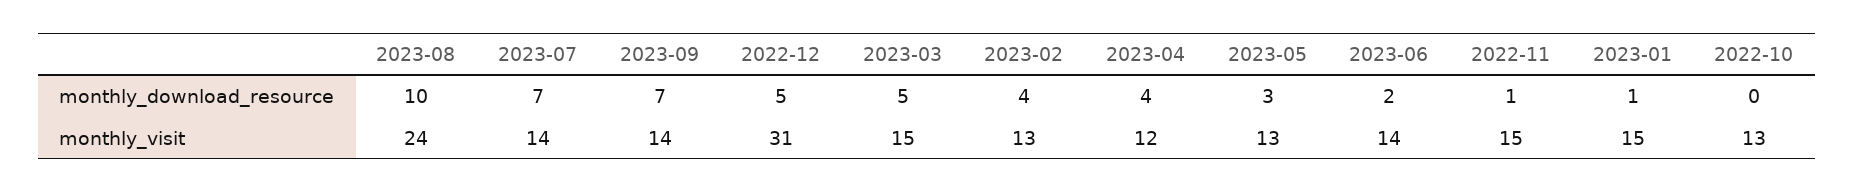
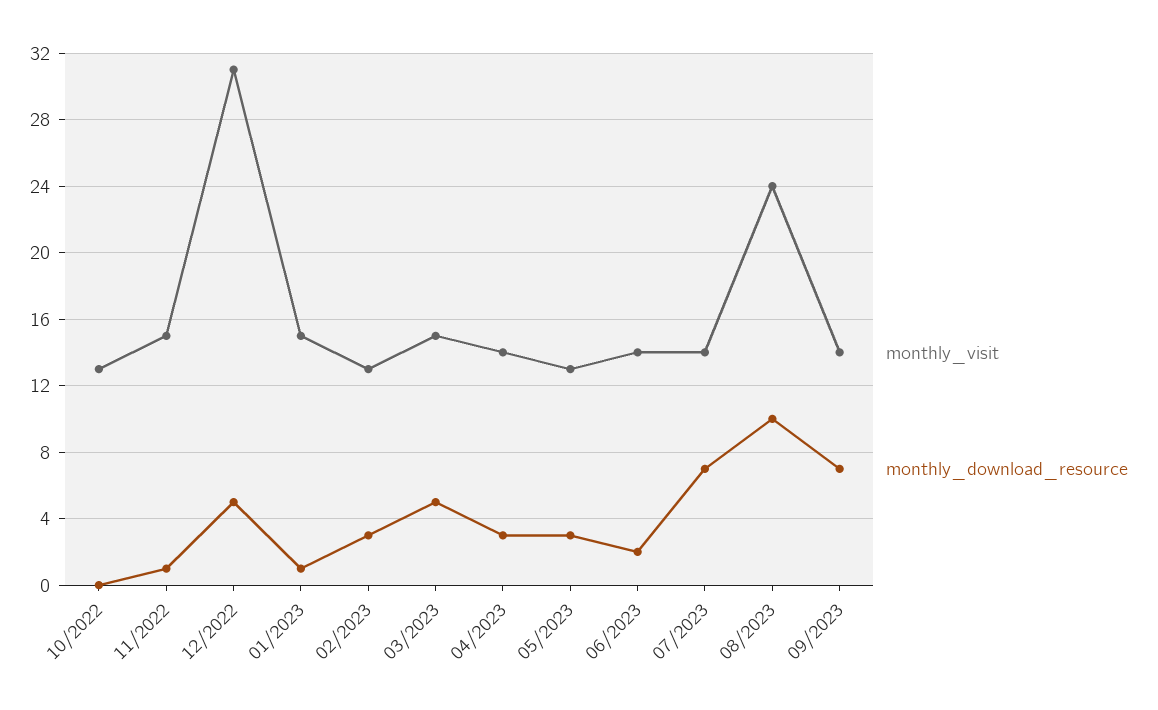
  {
    "monthly_download_resource": {
      "2023-08": 10,
      "2023-07": 7,
      "2023-09": 7,
      "2022-12": 5,
      "2023-03": 5,
-     "2023-02": 4,
+     "2023-02": 3,
-     "2023-04": 4,
+     "2023-04": 3,
      "2023-05": 3,
      "2023-06": 2,
      "2022-11": 1,
      "2023-01": 1,
      "2022-10": 0
    },
    "monthly_visit": {
      "2023-08": 24,
      "2023-07": 14,
      "2023-09": 14,
      "2022-12": 31,
      "2023-03": 15,
      "2023-02": 13,
-     "2023-04": 12,
+     "2023-04": 14,
      "2023-05": 13,
      "2023-06": 14,
      "2022-11": 15,
      "2023-01": 15,
      "2022-10": 13
    }
  }

